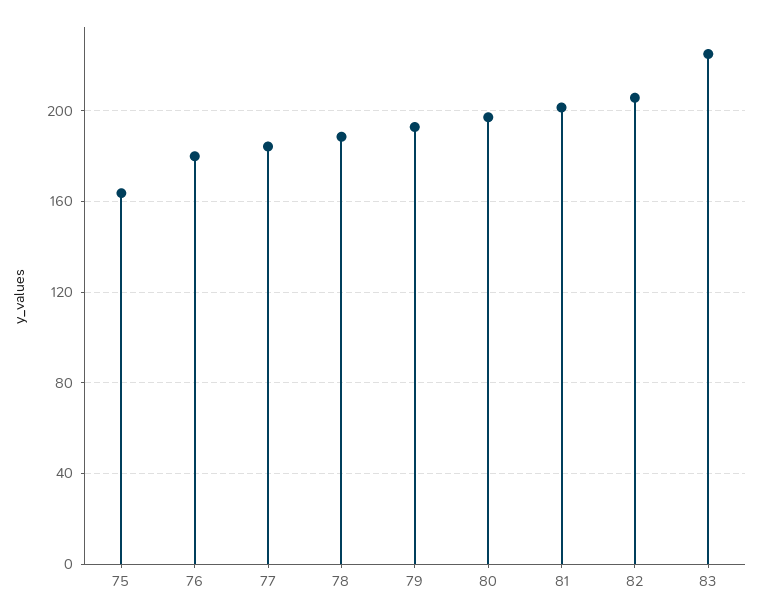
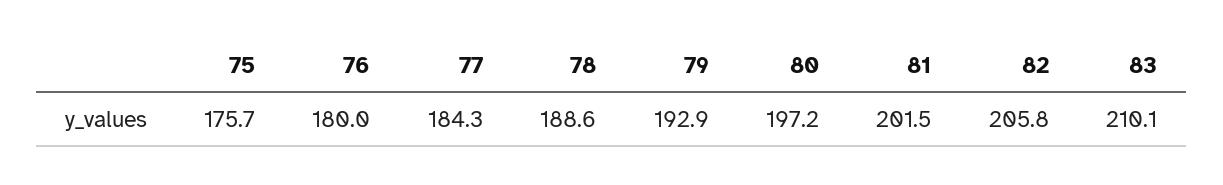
  {
-   "75": 165,
+   "75": 175.7,
    "76": 180,
    "77": 184.3,
    "78": 188.6,
    "79": 192.9,
    "80": 197.2,
    "81": 201.5,
    "82": 205.8,
-   "83": 225
+   "83": 210.1
  }

